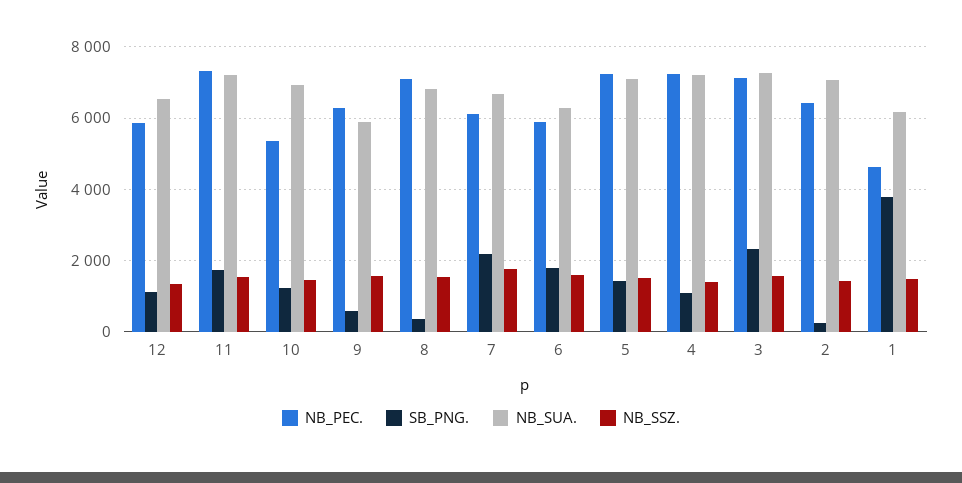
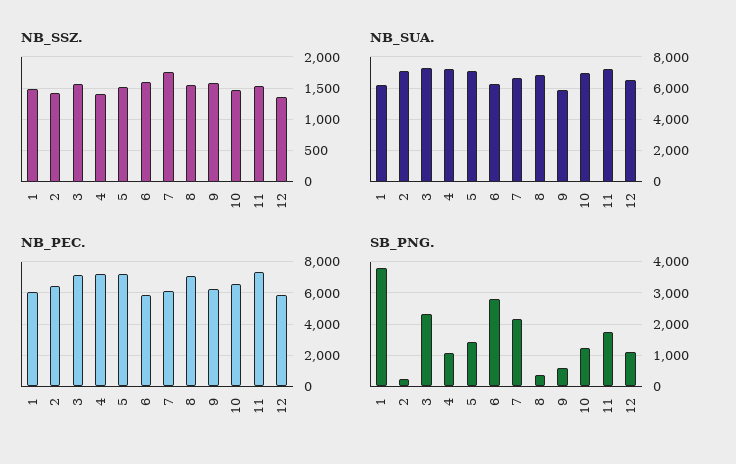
  {
    "NB_PEC.": {
      "12": 5800,
      "11": 7400,
-     "10": 5400,
+     "10": 6500,
      "9": 6200,
      "8": 7200,
      "7": 6200,
      "6": 5800,
      "5": 7200,
      "4": 7200,
      "3": 7200,
      "2": 6400,
-     "1": 4600
+     "1": 6000
    },
    "SB_PNG.": {
      "12": 1200,
      "11": 1800,
      "10": 1200,
      "9": 600,
      "8": 400,
      "7": 2200,
-     "6": 1800,
+     "6": 2800,
      "5": 1400,
      "4": 1000,
      "3": 2400,
      "2": 200,
      "1": 3800
    },
    "NB_SUA.": {
      "12": 6600,
      "11": 7200,
      "10": 7000,
      "9": 6000,
      "8": 6800,
      "7": 6600,
      "6": 6200,
      "5": 7200,
      "4": 7200,
      "3": 7200,
      "2": 7000,
      "1": 6200
    },
    "NB_SSZ.": {
      "12": 1400,
      "11": 1500,
      "10": 1500,
      "9": 1600,
      "8": 1600,
      "7": 1800,
      "6": 1600,
      "5": 1500,
      "4": 1400,
      "3": 1600,
      "2": 1400,
      "1": 1500
    }
  }

